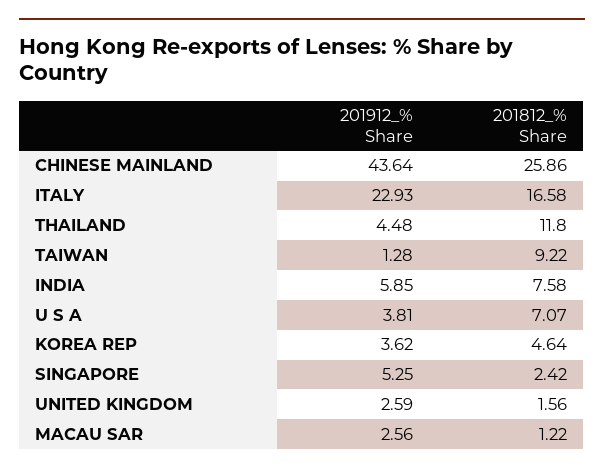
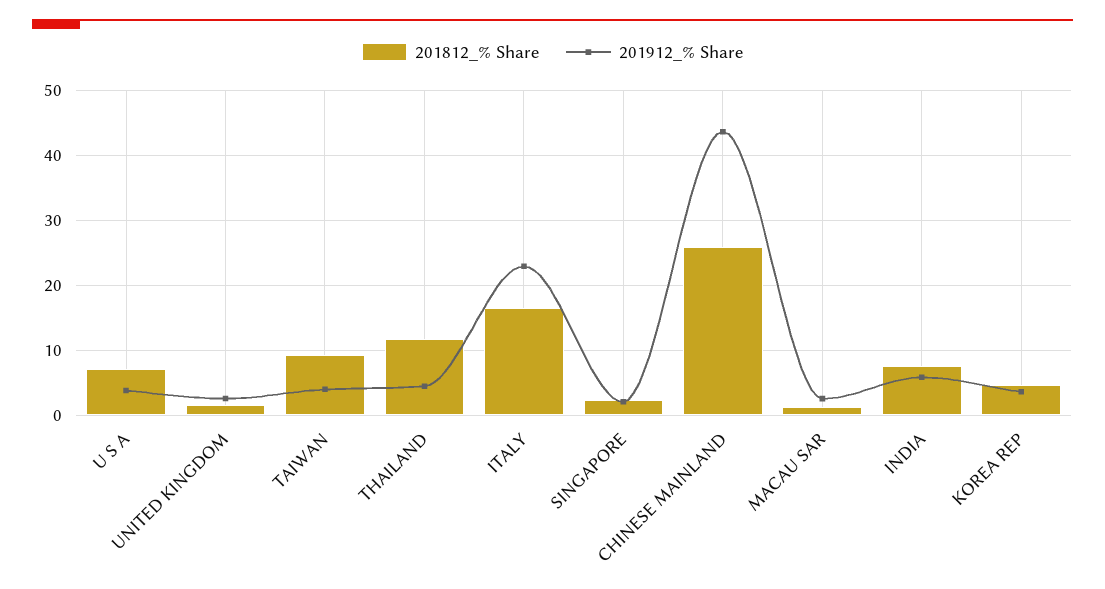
  {
    "201912_% Share": {
      "CHINESE MAINLAND": 43.64,
      "ITALY": 22.93,
      "THAILAND": 4.48,
-     "TAIWAN": 1.28,
+     "TAIWAN": 4,
      "INDIA": 5.85,
      "U S A": 3.81,
      "KOREA REP": 3.62,
-     "SINGAPORE": 5.25,
+     "SINGAPORE": 2,
      "UNITED KINGDOM": 2.59,
      "MACAU SAR": 2.56
    },
    "201812_% Share": {
      "CHINESE MAINLAND": 25.86,
      "ITALY": 16.58,
      "THAILAND": 11.8,
      "TAIWAN": 9.22,
      "INDIA": 7.58,
      "U S A": 7.07,
      "KOREA REP": 4.64,
      "SINGAPORE": 2.42,
      "UNITED KINGDOM": 1.56,
      "MACAU SAR": 1.22
    }
  }

